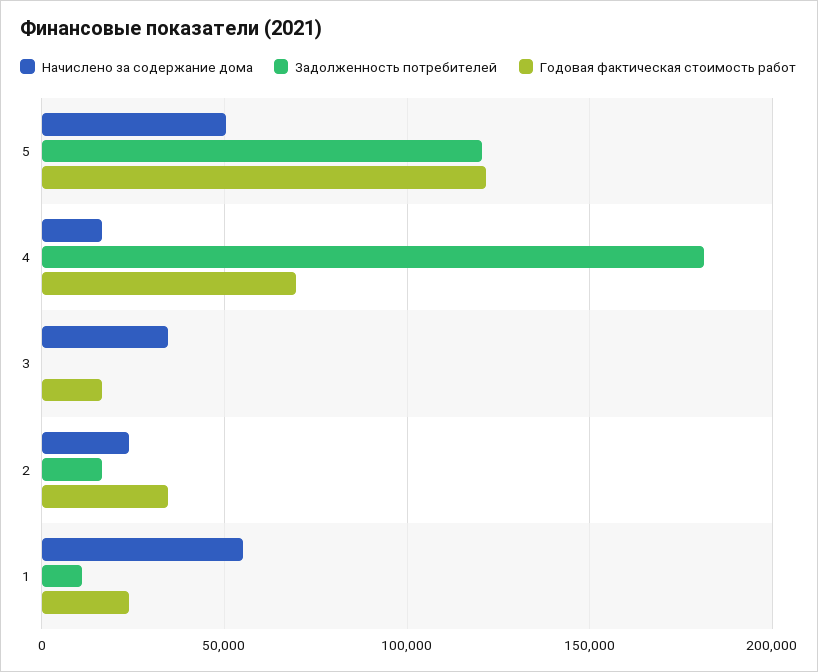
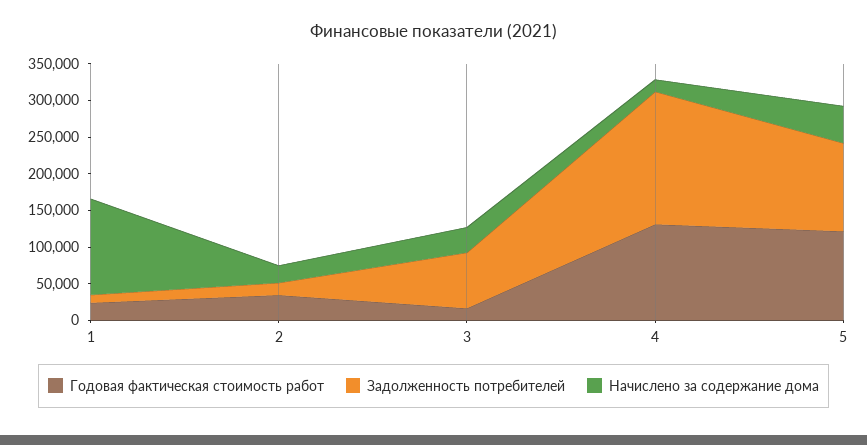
  {
    "Начислено за содержание дома": {
      "5": 50000,
      "4": 15000,
      "3": 35000,
      "2": 25000,
-     "1": 55000
+     "1": 125000
    },
    "Задолженность потребителей": {
      "5": 120000,
      "4": 180000,
-     "3": 0,
+     "3": 75000,
      "2": 15000,
      "1": 10000
    },
    "Годовая фактическая стоимость работ": {
      "5": 120000,
-     "4": 70000,
+     "4": 125000,
      "3": 15000,
      "2": 35000,
      "1": 25000
    }
  }

